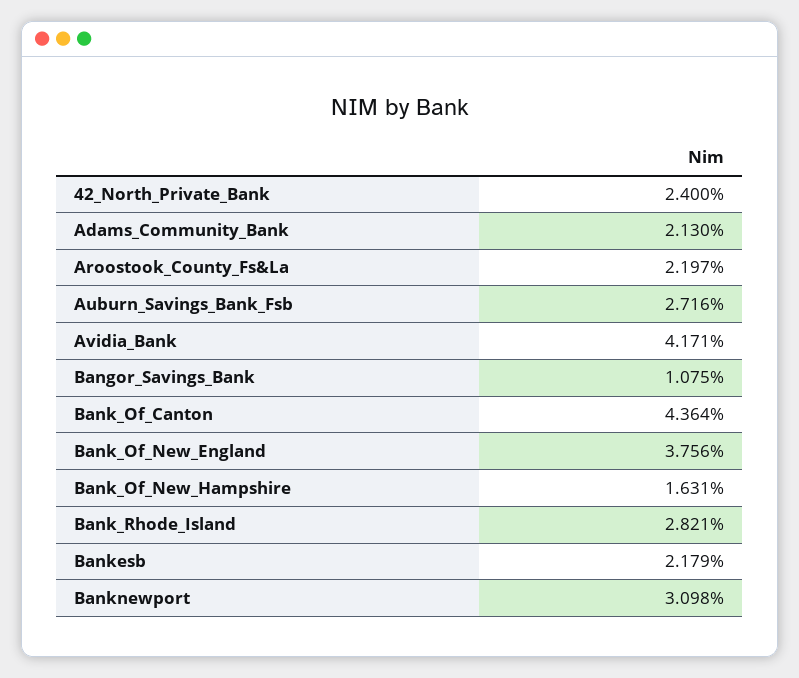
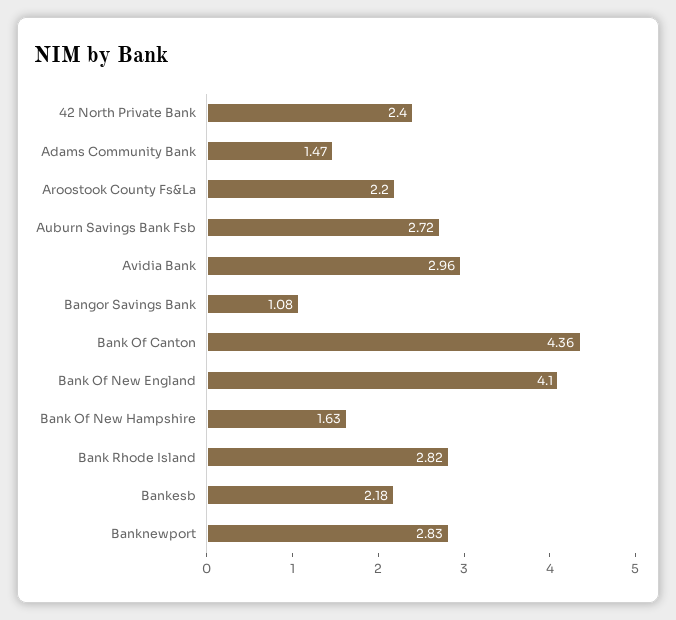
  {
    "42_North_Private_Bank": 2.4,
-   "Adams_Community_Bank": 2.13,
+   "Adams_Community_Bank": 1.47,
    "Aroostook_County_Fs&La": 2.197,
    "Auburn_Savings_Bank_Fsb": 2.716,
-   "Avidia_Bank": 4.171,
+   "Avidia_Bank": 2.96,
    "Bangor_Savings_Bank": 1.075,
    "Bank_Of_Canton": 4.364,
-   "Bank_Of_New_England": 3.756,
+   "Bank_Of_New_England": 4.1,
    "Bank_Of_New_Hampshire": 1.631,
    "Bank_Rhode_Island": 2.821,
    "Bankesb": 2.179,
-   "Banknewport": 3.098
+   "Banknewport": 2.83
  }

